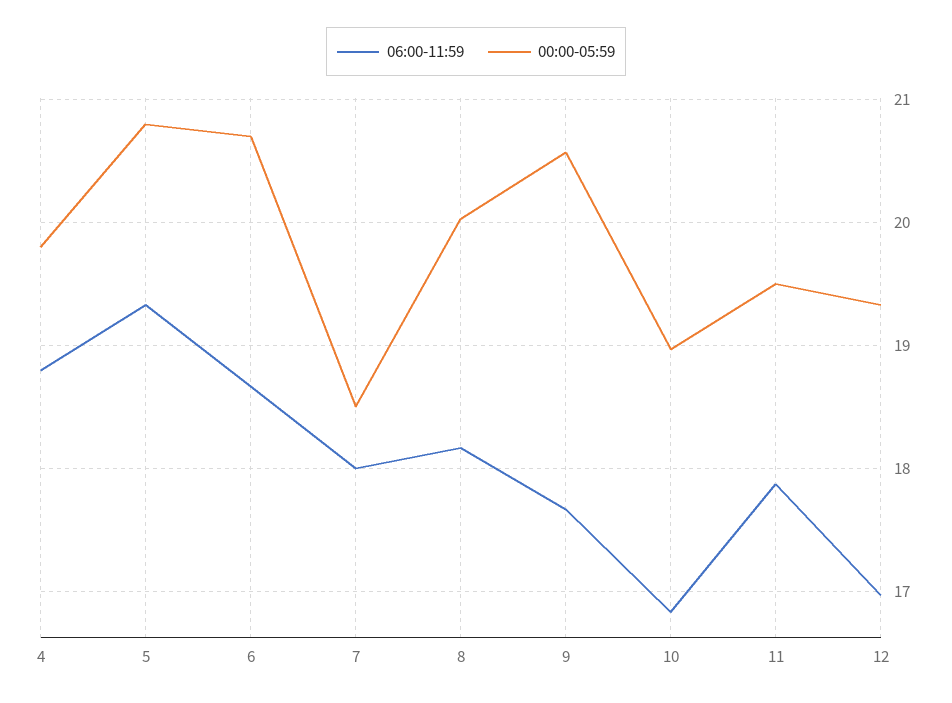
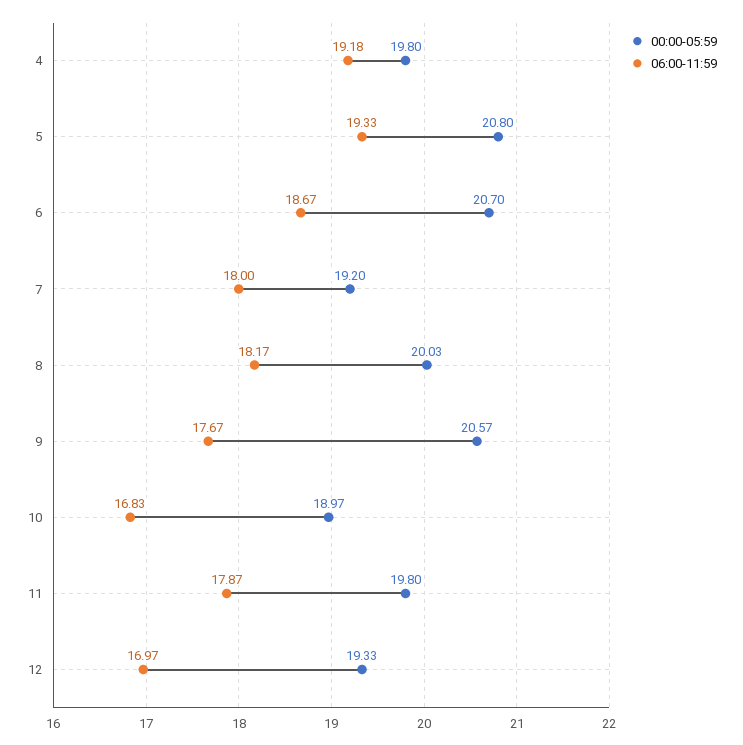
  {
    "06:00-11:59": {
-     "4": 18.8,
+     "4": 19.18,
      "5": 19.33,
      "6": 18.67,
      "7": 18,
      "8": 18.17,
      "9": 17.67,
      "10": 16.83,
      "11": 17.87,
      "12": 16.97
    },
    "00:00-05:59": {
      "4": 19.8,
      "5": 20.8,
      "6": 20.7,
-     "7": 18.5,
+     "7": 19.2,
      "8": 20.03,
      "9": 20.57,
      "10": 18.97,
-     "11": 19.5,
+     "11": 19.8,
      "12": 19.33
    }
  }

